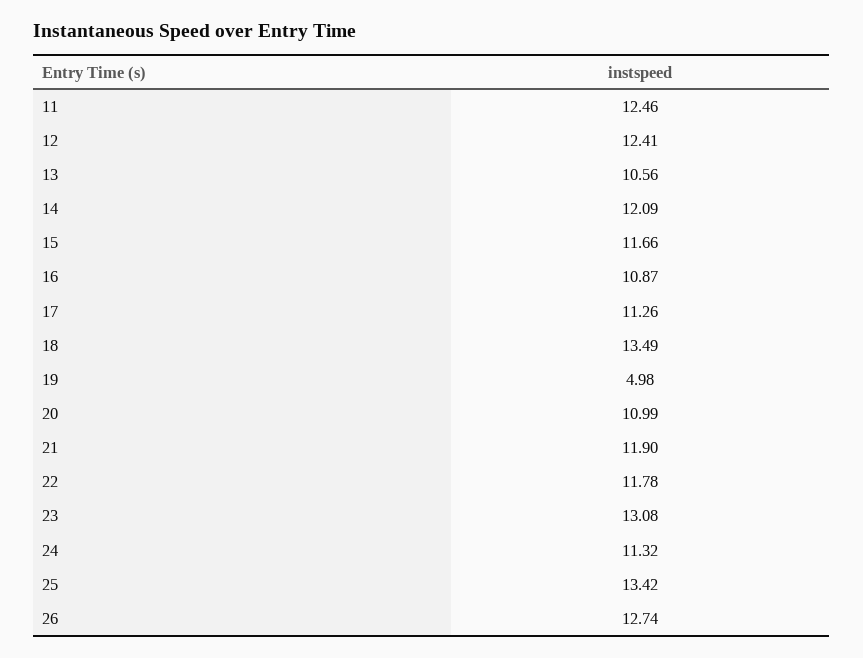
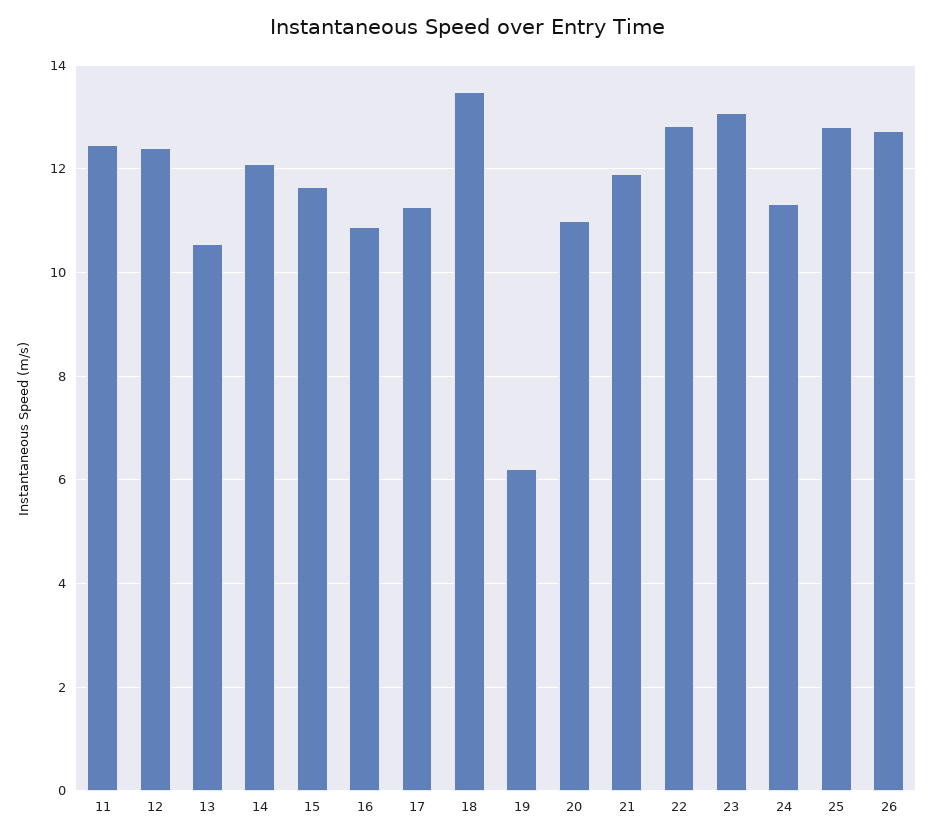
  {
    "11": 12.46,
    "12": 12.41,
    "13": 10.56,
    "14": 12.09,
    "15": 11.66,
    "16": 10.87,
    "17": 11.26,
    "18": 13.49,
-   "19": 4.98,
+   "19": 6.2,
    "20": 10.99,
    "21": 11.9,
-   "22": 11.78,
+   "22": 12.8,
    "23": 13.08,
    "24": 11.32,
-   "25": 13.42,
+   "25": 12.8,
    "26": 12.74
  }

